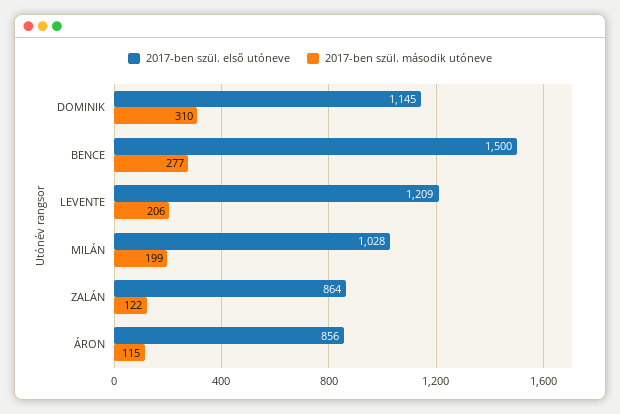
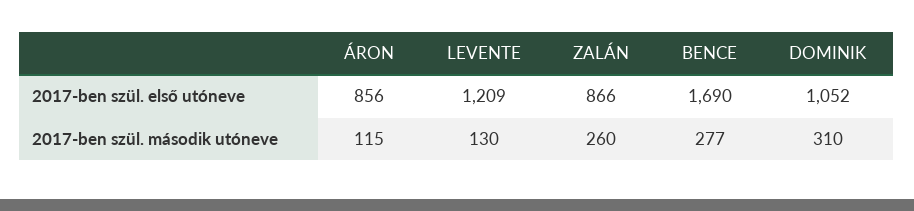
  {
    "2017-ben szül. első utóneve": {
-     "DOMINIK": 1145,
+     "DOMINIK": 1052,
-     "BENCE": 1500,
+     "BENCE": 1690,
      "LEVENTE": 1209,
-     "MILÁN": 1028,
-     "ZALÁN": 864,
+     "ZALÁN": 866,
      "ÁRON": 856
    },
    "2017-ben szül. második utóneve": {
      "DOMINIK": 310,
      "BENCE": 277,
-     "LEVENTE": 206,
+     "LEVENTE": 130,
-     "MILÁN": 199,
-     "ZALÁN": 122,
+     "ZALÁN": 260,
      "ÁRON": 115
    }
  }

